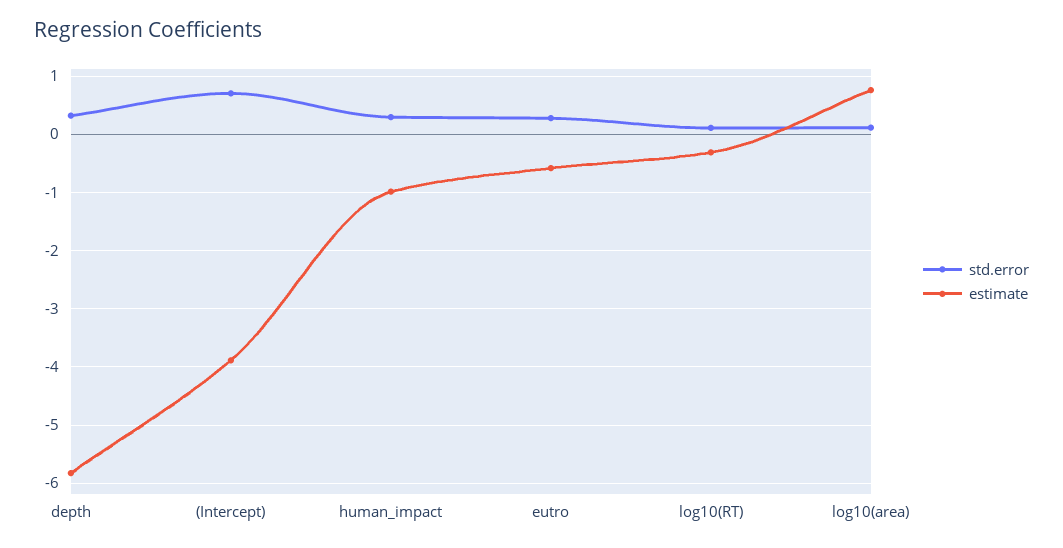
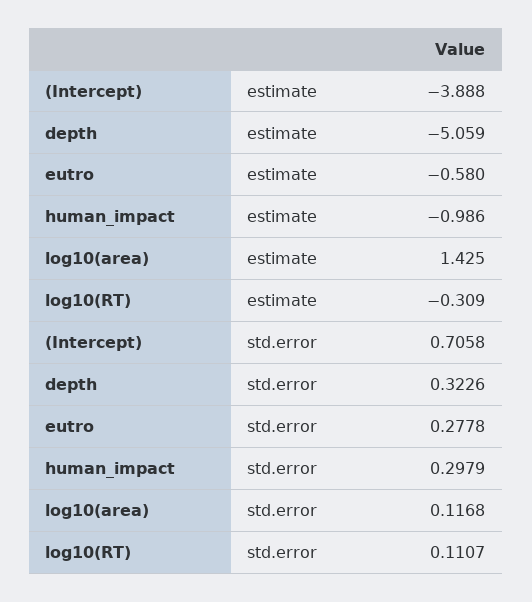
  {
    "std.error": {
      "depth": 0.3226,
      "(Intercept)": 0.7058,
      "human_impact": 0.2979,
      "eutro": 0.2778,
      "log10(RT)": 0.1107,
      "log10(area)": 0.1168
    },
    "estimate": {
-     "depth": -5.8,
+     "depth": -5.059,
      "(Intercept)": -3.888,
      "human_impact": -0.986,
      "eutro": -0.58,
      "log10(RT)": -0.309,
-     "log10(area)": 0.8
+     "log10(area)": 1.425
    }
  }

